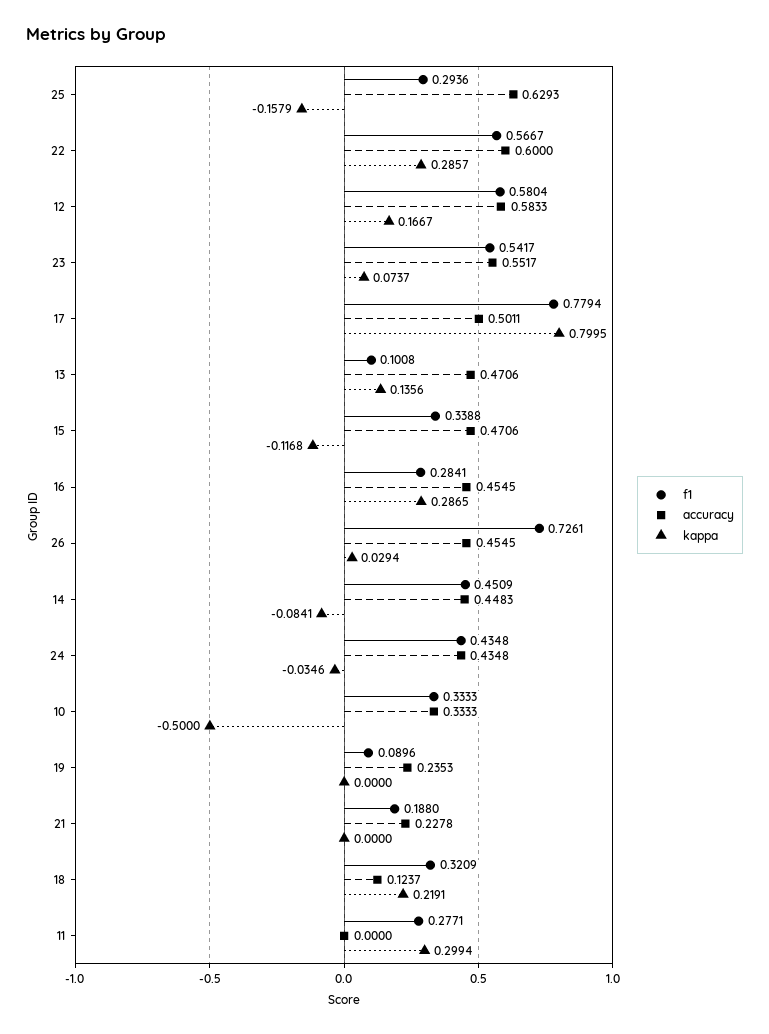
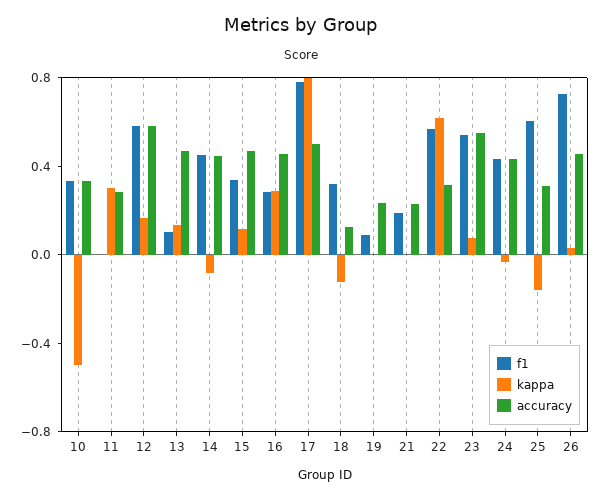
  {
    "f1": {
-     "25": 0.2936,
+     "25": 0.6,
      "22": 0.5667,
      "12": 0.5804,
      "23": 0.5417,
      "17": 0.7794,
      "13": 0.1008,
      "15": 0.3388,
      "16": 0.2841,
      "26": 0.7261,
      "14": 0.4509,
      "24": 0.4348,
      "10": 0.3333,
      "19": 0.0896,
      "21": 0.188,
      "18": 0.3209,
-     "11": 0.2771
+     "11": 0
    },
    "accuracy": {
-     "25": 0.6293,
+     "25": 0.3,
-     "22": 0.6,
+     "22": 0.3,
      "12": 0.5833,
      "23": 0.5517,
      "17": 0.5011,
      "13": 0.4706,
      "15": 0.4706,
      "16": 0.4545,
      "26": 0.4545,
      "14": 0.4483,
      "24": 0.4348,
      "10": 0.3333,
      "19": 0.2353,
      "21": 0.2278,
      "18": 0.1237,
-     "11": 0
+     "11": 0.3
    },
    "kappa": {
      "25": -0.1579,
-     "22": 0.2857,
+     "22": 0.6,
      "12": 0.1667,
      "23": 0.0737,
      "17": 0.7995,
      "13": 0.1356,
-     "15": -0.1168,
+     "15": 0.1,
      "16": 0.2865,
      "26": 0.0294,
      "14": -0.0841,
      "24": -0.0346,
      "10": -0.5,
      "19": 0,
      "21": 0,
-     "18": 0.2191,
+     "18": -0.1,
      "11": 0.2994
    }
  }

